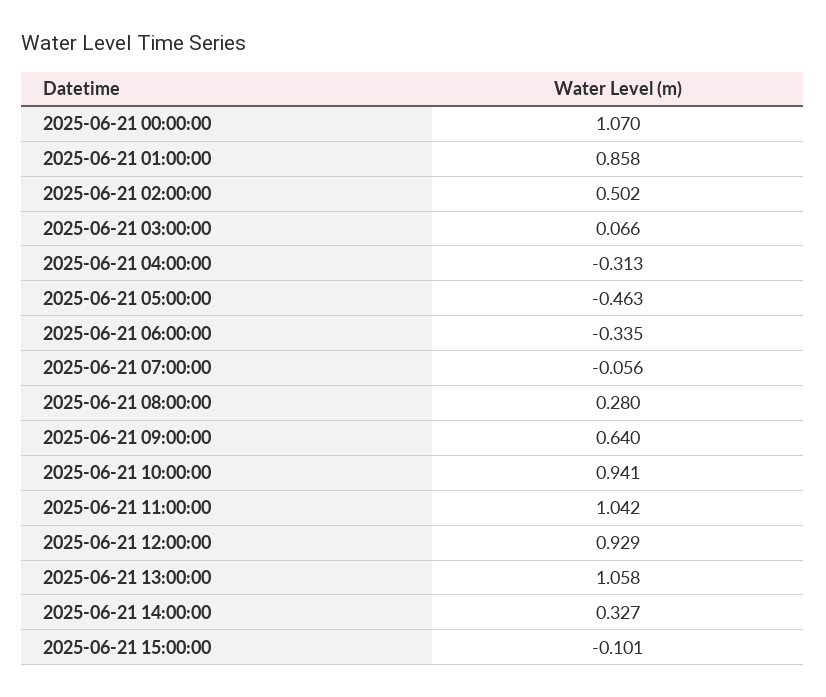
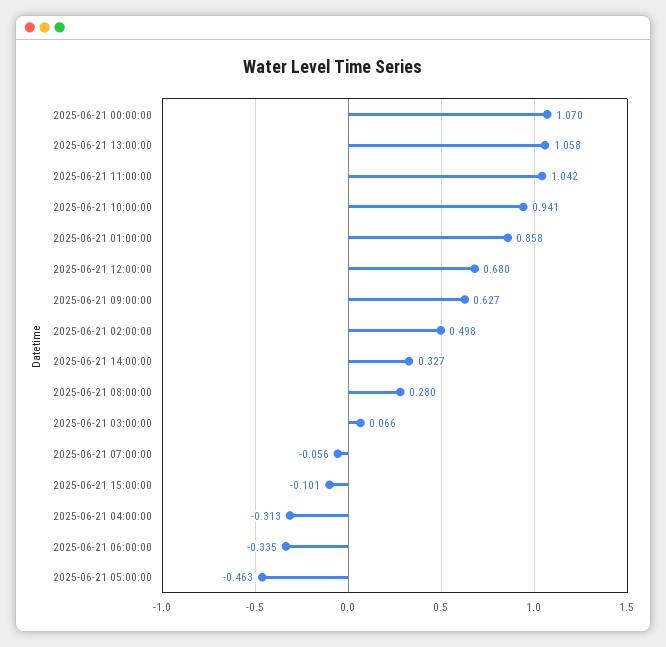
  {
    "2025-06-21 00:00:00": 1.07,
    "2025-06-21 01:00:00": 0.858,
-   "2025-06-21 02:00:00": 0.502,
+   "2025-06-21 02:00:00": 0.498,
    "2025-06-21 03:00:00": 0.066,
    "2025-06-21 04:00:00": -0.313,
    "2025-06-21 05:00:00": -0.463,
    "2025-06-21 06:00:00": -0.335,
    "2025-06-21 07:00:00": -0.056,
    "2025-06-21 08:00:00": 0.28,
-   "2025-06-21 09:00:00": 0.64,
+   "2025-06-21 09:00:00": 0.627,
    "2025-06-21 10:00:00": 0.941,
    "2025-06-21 11:00:00": 1.042,
-   "2025-06-21 12:00:00": 0.929,
+   "2025-06-21 12:00:00": 0.68,
    "2025-06-21 13:00:00": 1.058,
    "2025-06-21 14:00:00": 0.327,
    "2025-06-21 15:00:00": -0.101
  }

